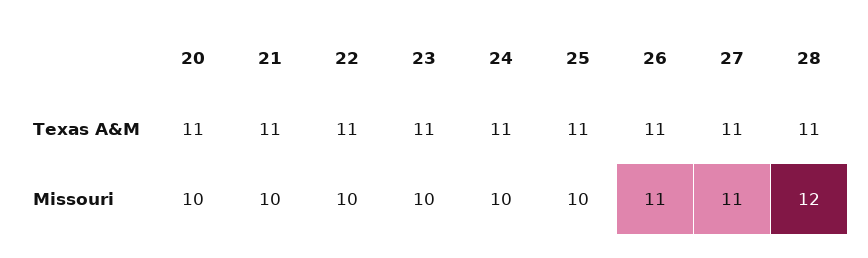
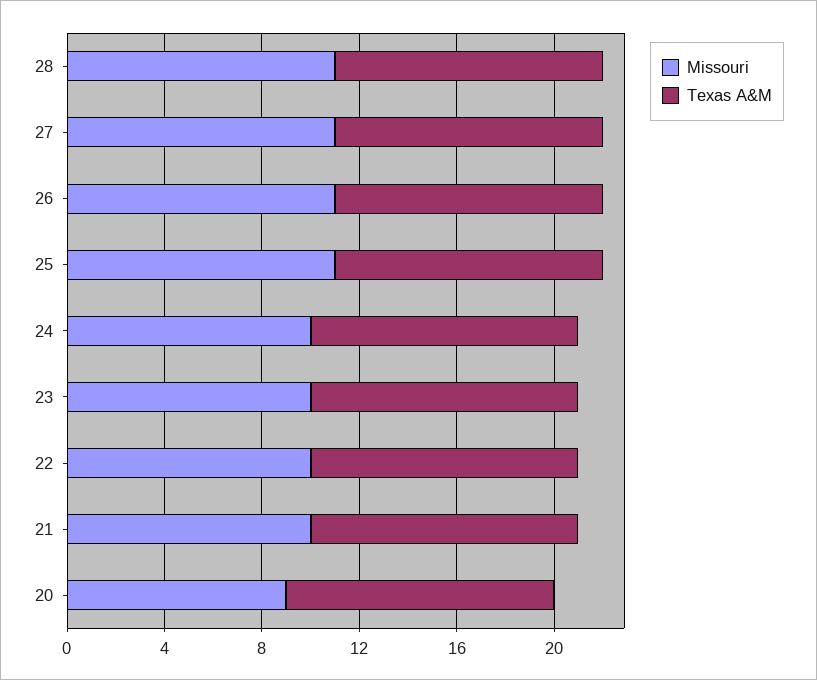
  {
    "Texas A&M": {
      "20": 11,
      "21": 11,
      "22": 11,
      "23": 11,
      "24": 11,
      "25": 11,
      "26": 11,
      "27": 11,
      "28": 11
    },
    "Missouri": {
-     "20": 10,
+     "20": 9,
      "21": 10,
      "22": 10,
      "23": 10,
      "24": 10,
-     "25": 10,
+     "25": 11,
      "26": 11,
      "27": 11,
-     "28": 12
+     "28": 11
    }
  }

